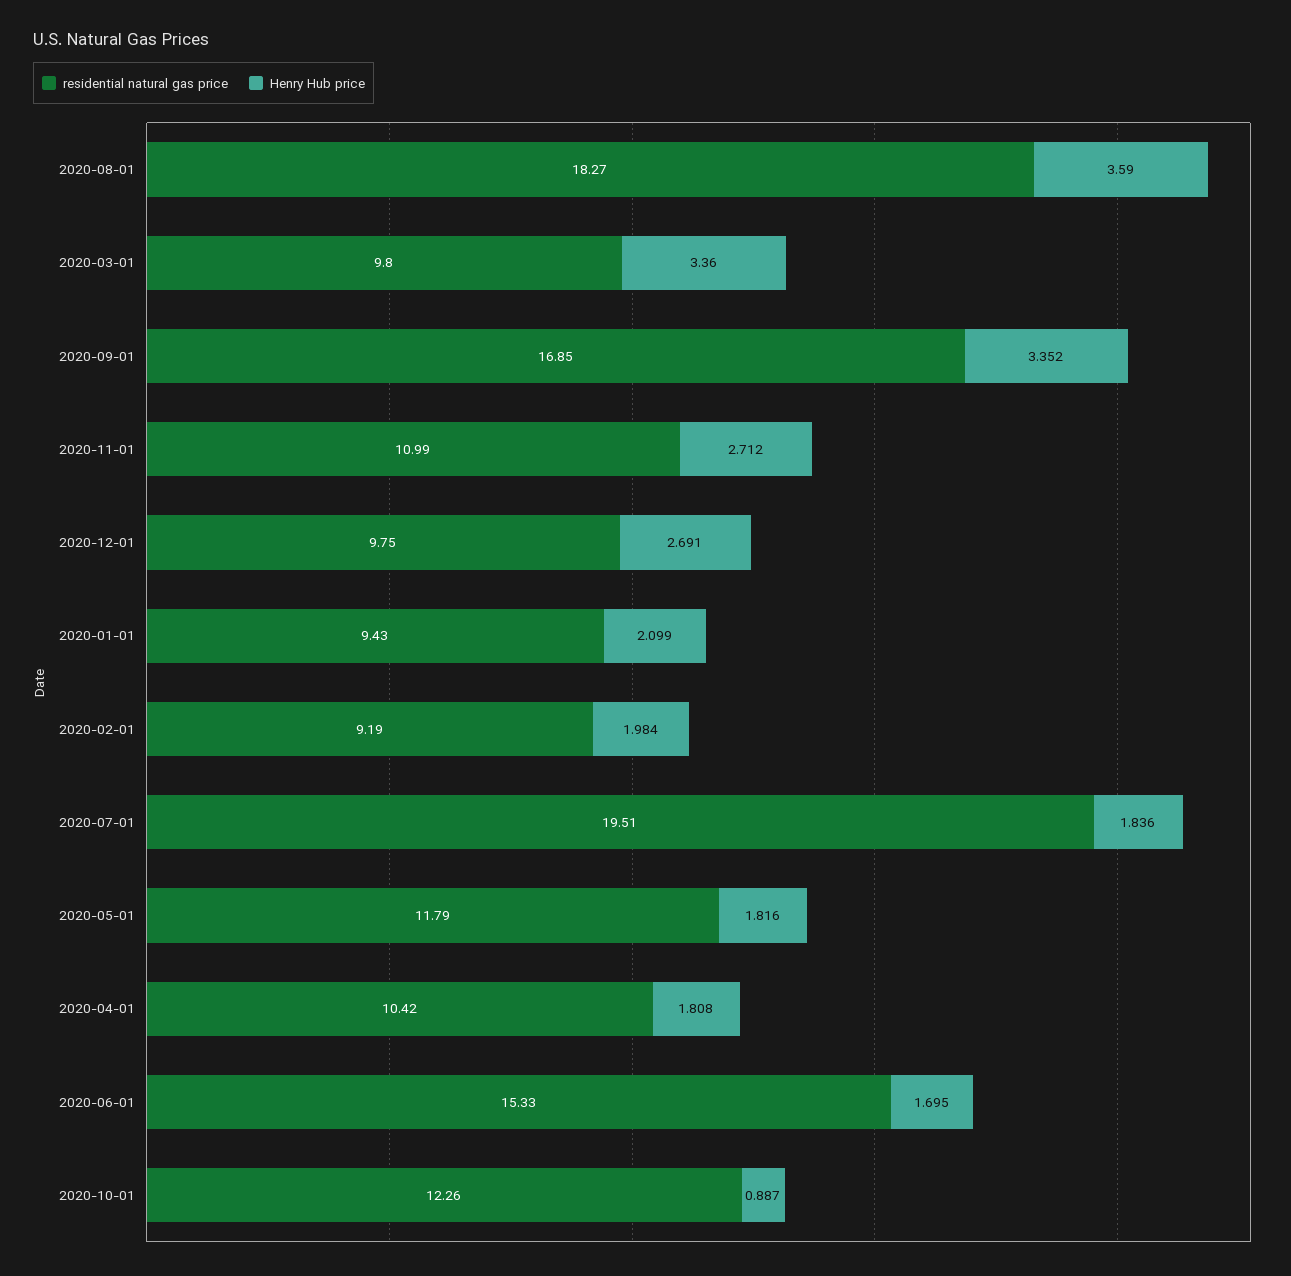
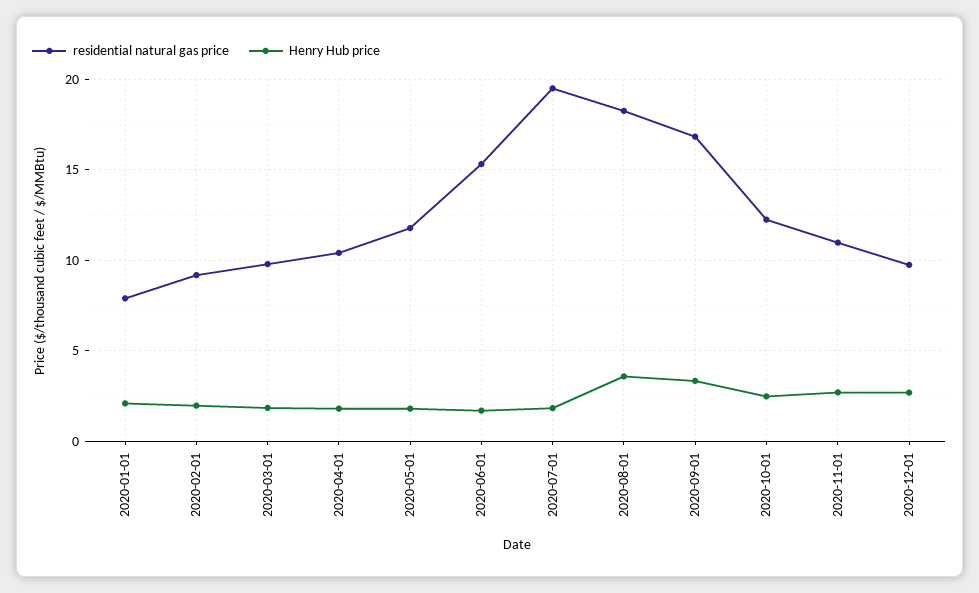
  {
    "residential natural gas price": {
      "2020-08-01": 18.27,
      "2020-03-01": 9.8,
      "2020-09-01": 16.85,
      "2020-11-01": 10.99,
      "2020-12-01": 9.75,
-     "2020-01-01": 9.43,
+     "2020-01-01": 8,
      "2020-02-01": 9.19,
      "2020-07-01": 19.51,
      "2020-05-01": 11.79,
      "2020-04-01": 10.42,
      "2020-06-01": 15.33,
      "2020-10-01": 12.26
    },
    "Henry Hub price": {
      "2020-08-01": 3.59,
-     "2020-03-01": 3.36,
+     "2020-03-01": 2,
      "2020-09-01": 3.352,
      "2020-11-01": 2.712,
      "2020-12-01": 2.691,
      "2020-01-01": 2.099,
      "2020-02-01": 1.984,
      "2020-07-01": 1.836,
      "2020-05-01": 1.816,
      "2020-04-01": 1.808,
      "2020-06-01": 1.695,
-     "2020-10-01": 0.887
+     "2020-10-01": 2.5
    }
  }

